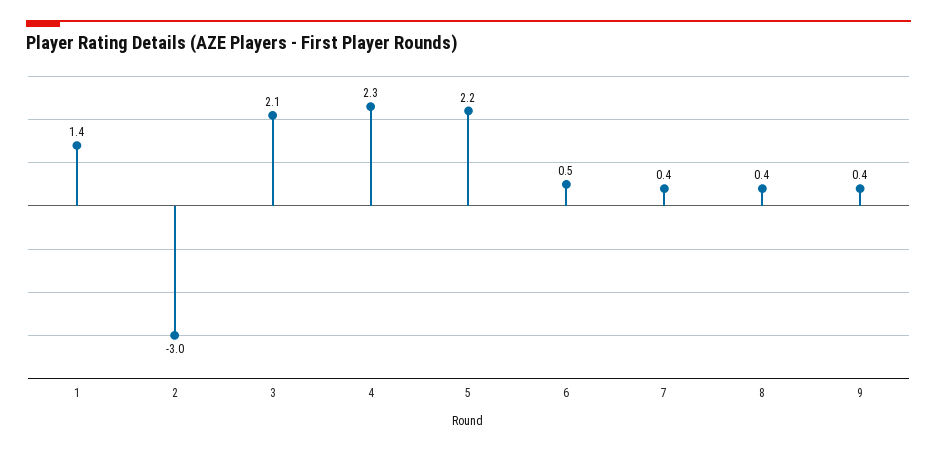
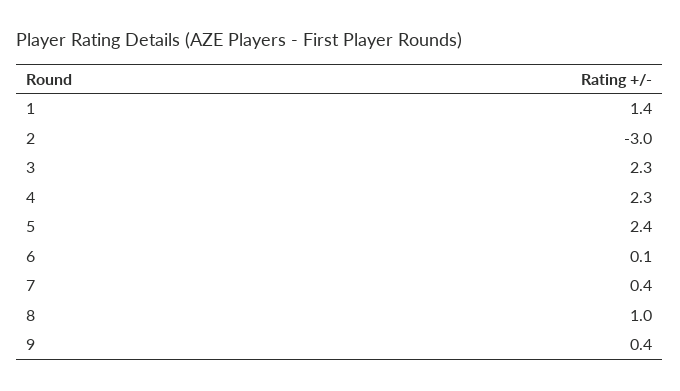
  {
    "1": 1.4,
    "2": -3,
-   "3": 2.1,
+   "3": 2.3,
    "4": 2.3,
-   "5": 2.2,
+   "5": 2.4,
-   "6": 0.5,
+   "6": 0.1,
    "7": 0.4,
-   "8": 0.4,
+   "8": 1,
    "9": 0.4
  }

